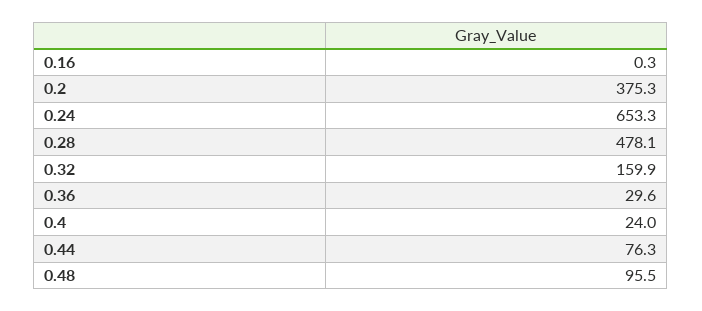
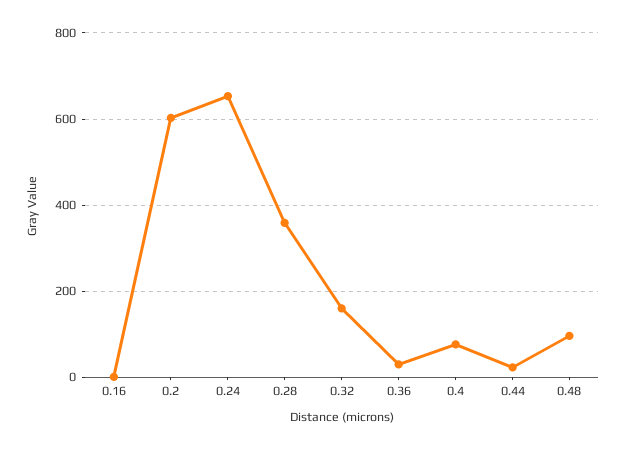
  {
    "0.16": 0.3,
-   "0.2": 375.3,
+   "0.2": 600,
    "0.24": 653.3,
-   "0.28": 478.1,
+   "0.28": 360,
    "0.32": 159.9,
    "0.36": 29.6,
-   "0.4": 24,
+   "0.4": 80,
-   "0.44": 76.3,
+   "0.44": 20,
    "0.48": 95.5
  }

